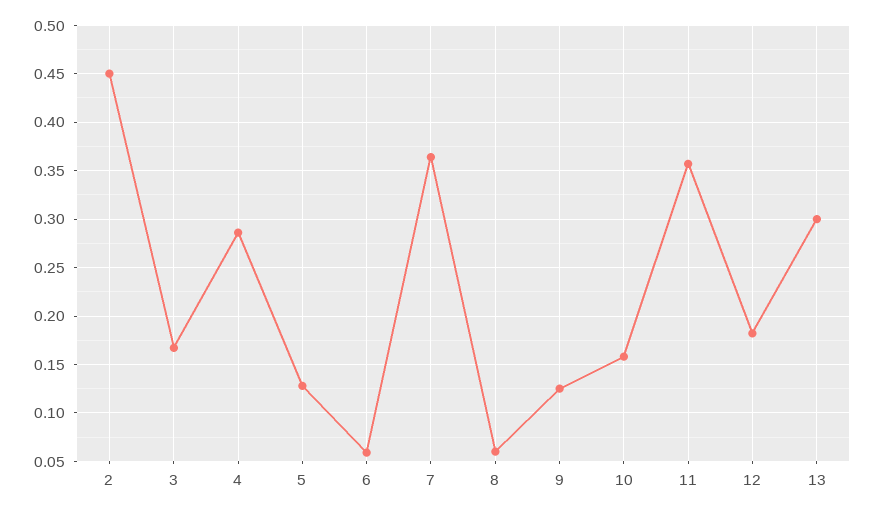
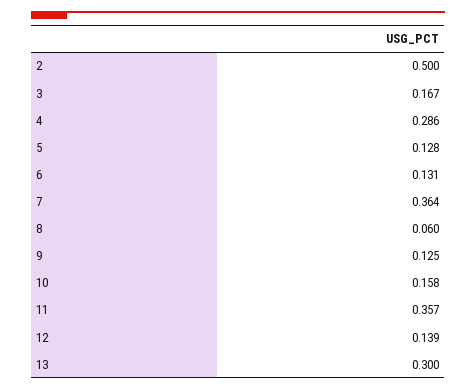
  {
-   "2": 0.45,
+   "2": 0.5,
    "3": 0.167,
    "4": 0.286,
    "5": 0.128,
-   "6": 0.06,
+   "6": 0.131,
    "7": 0.364,
    "8": 0.06,
    "9": 0.125,
    "10": 0.158,
    "11": 0.357,
-   "12": 0.18,
+   "12": 0.139,
    "13": 0.3
  }

